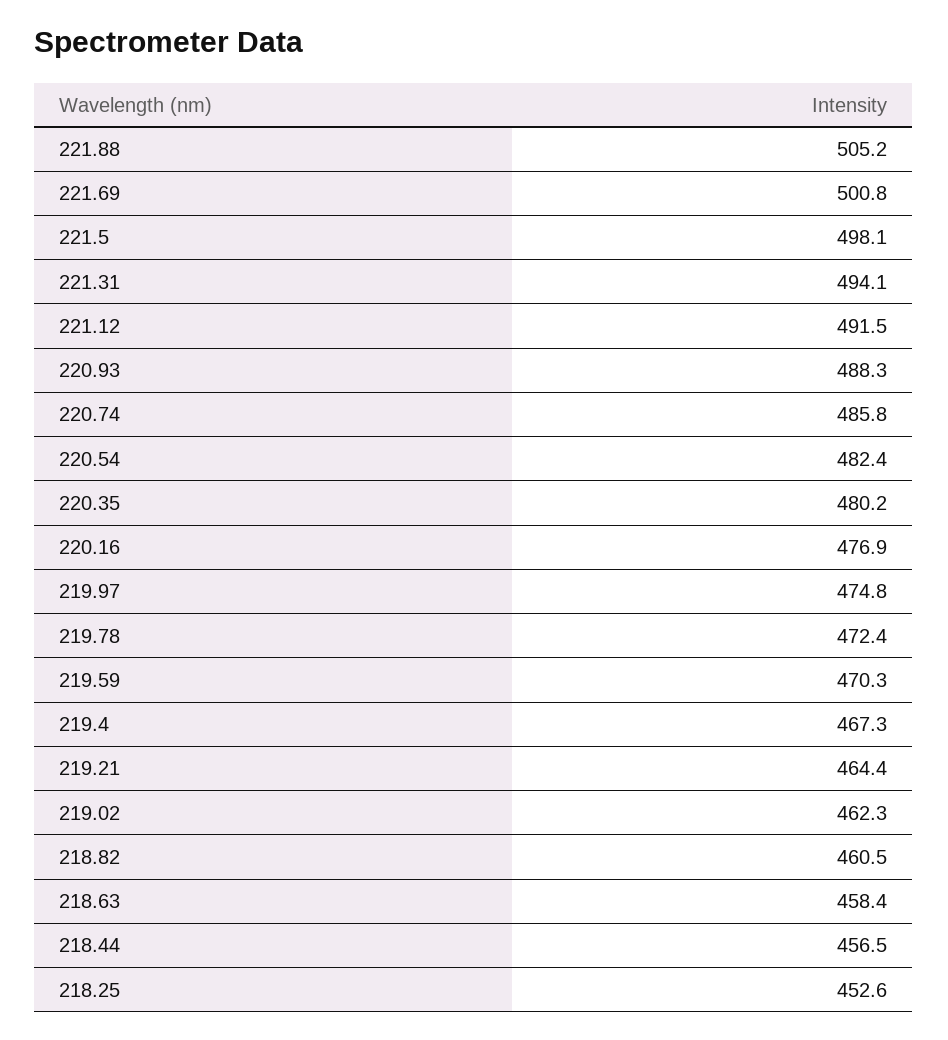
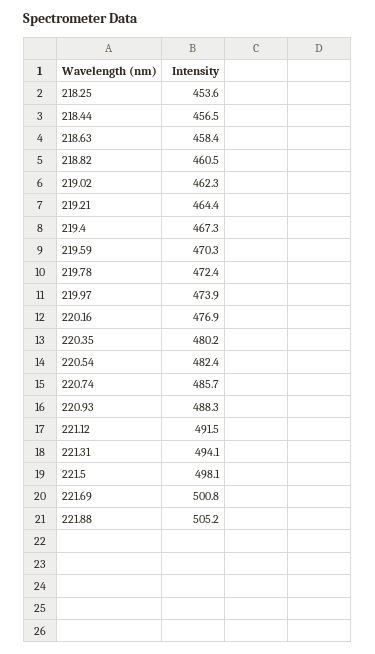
  {
    "221.88": 505.2,
    "221.69": 500.8,
    "221.5": 498.1,
    "221.31": 494.1,
    "221.12": 491.5,
    "220.93": 488.3,
-   "220.74": 485.8,
+   "220.74": 485.7,
    "220.54": 482.4,
    "220.35": 480.2,
    "220.16": 476.9,
-   "219.97": 474.8,
+   "219.97": 473.9,
    "219.78": 472.4,
    "219.59": 470.3,
    "219.4": 467.3,
    "219.21": 464.4,
    "219.02": 462.3,
    "218.82": 460.5,
    "218.63": 458.4,
    "218.44": 456.5,
-   "218.25": 452.6
+   "218.25": 453.6
  }

